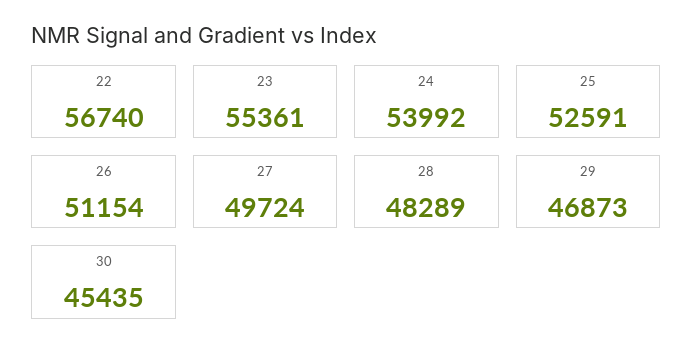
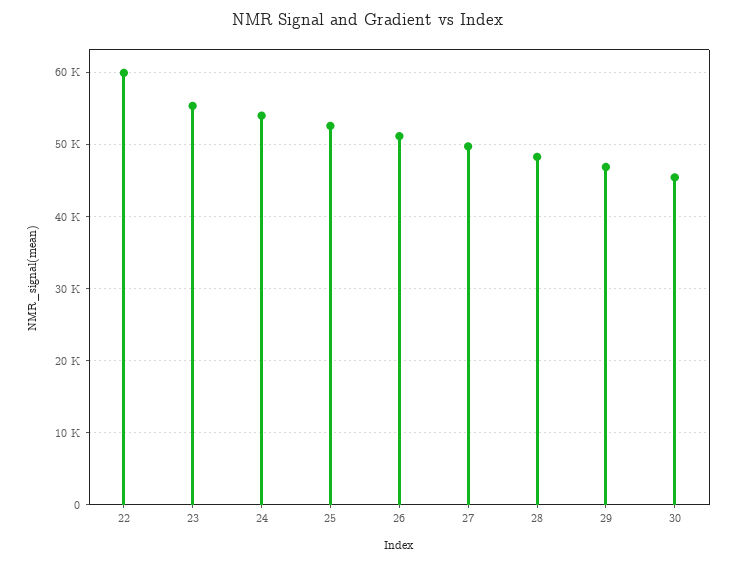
  {
-   "22": 56740,
+   "22": 60000,
    "23": 55361,
    "24": 53992,
    "25": 52591,
    "26": 51154,
    "27": 49724,
    "28": 48289,
    "29": 46873,
    "30": 45435
  }

